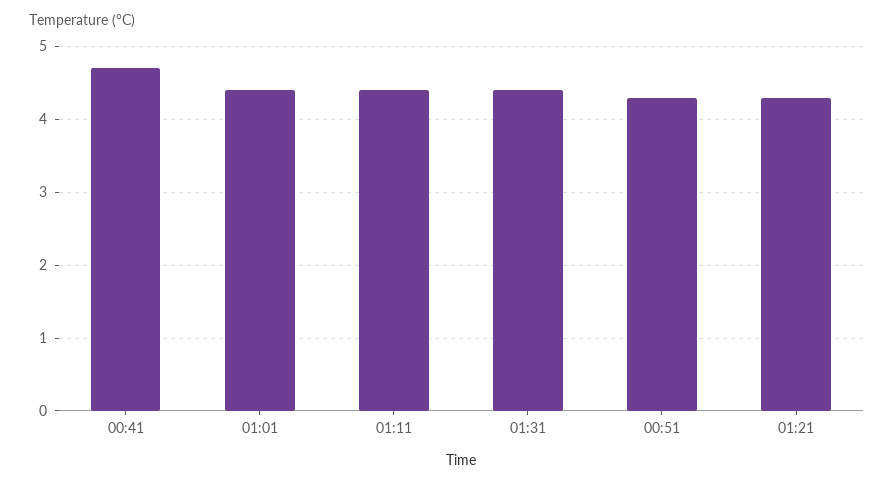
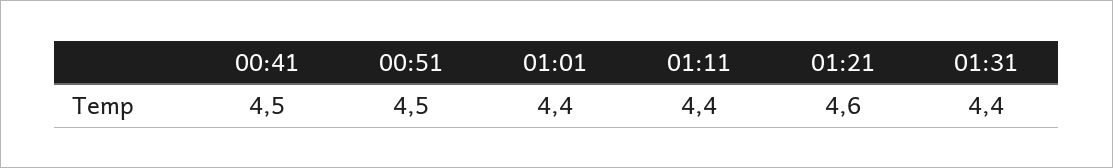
  {
-   "00:41": 4.7,
+   "00:41": 4.5,
    "01:01": 4.4,
    "01:11": 4.4,
    "01:31": 4.4,
-   "00:51": 4.3,
+   "00:51": 4.5,
-   "01:21": 4.3
+   "01:21": 4.6
  }

